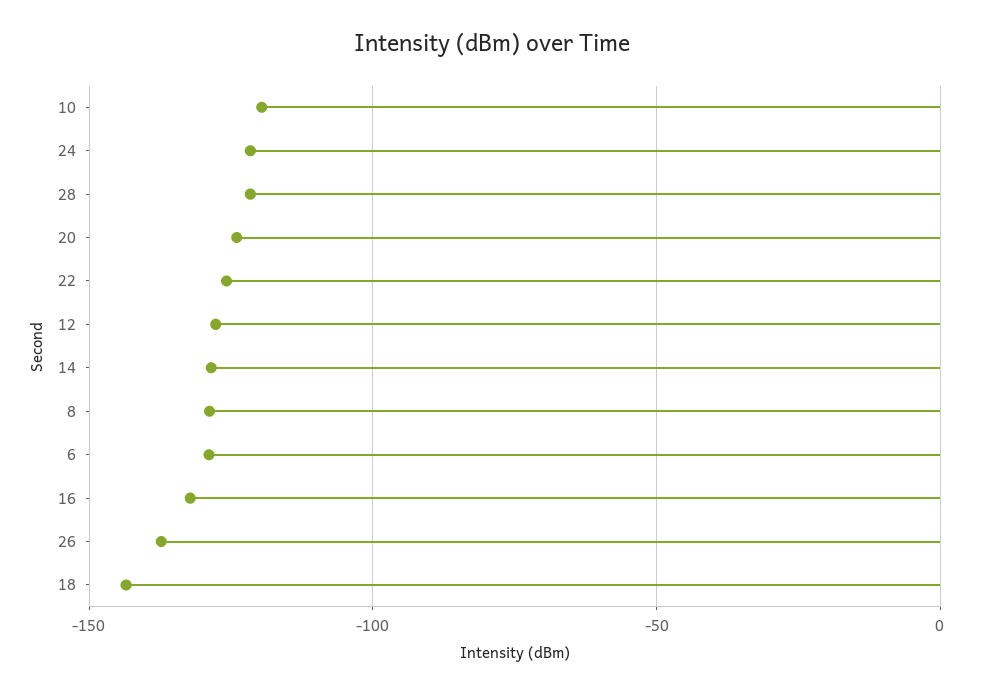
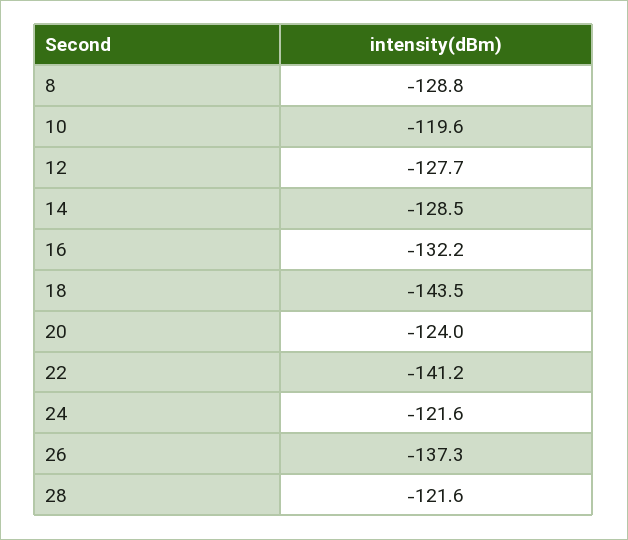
  {
    "10": -119.6,
    "24": -121.6,
    "28": -121.6,
    "20": -124,
-   "22": -125,
+   "22": -141.2,
    "12": -127.7,
    "14": -128.5,
    "8": -128.8,
-   "6": -130,
    "16": -132.2,
    "26": -137.3,
    "18": -143.5
  }

